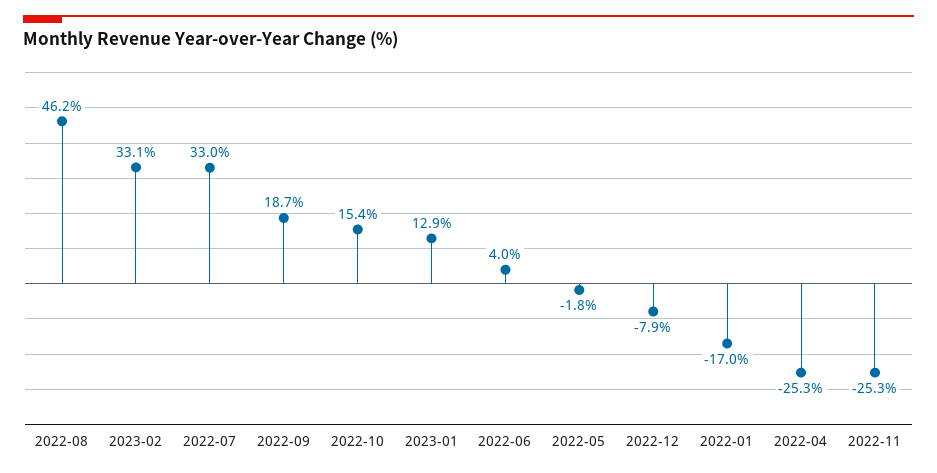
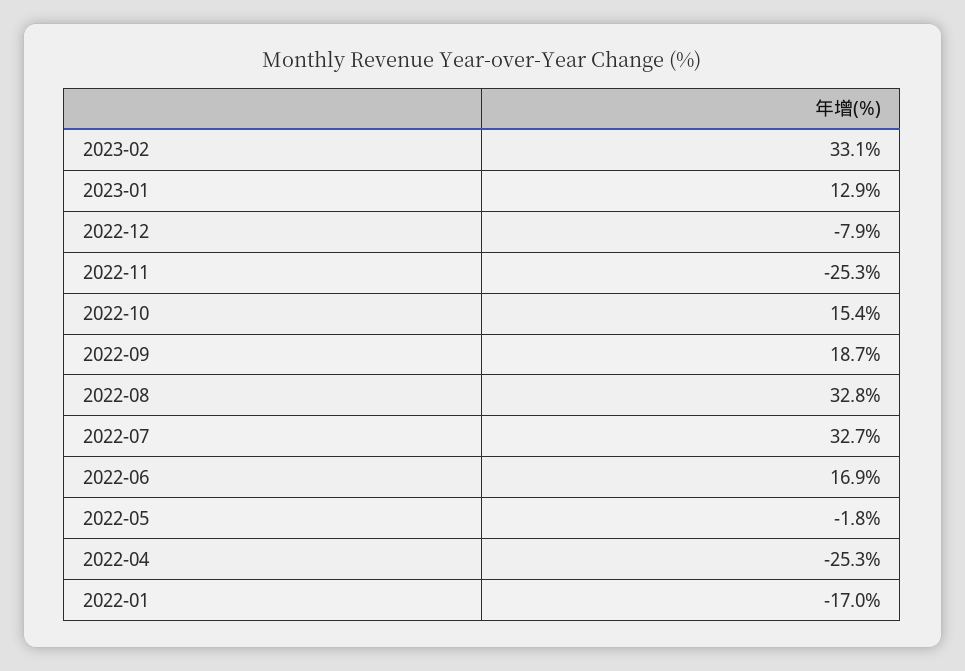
  {
-   "2022-08": 46.2,
+   "2022-08": 32.8,
    "2023-02": 33.1,
-   "2022-07": 33,
+   "2022-07": 32.7,
    "2022-09": 18.7,
    "2022-10": 15.4,
    "2023-01": 12.9,
-   "2022-06": 4,
+   "2022-06": 16.9,
    "2022-05": -1.8,
    "2022-12": -7.9,
    "2022-01": -17,
    "2022-04": -25.3,
    "2022-11": -25.3
  }

